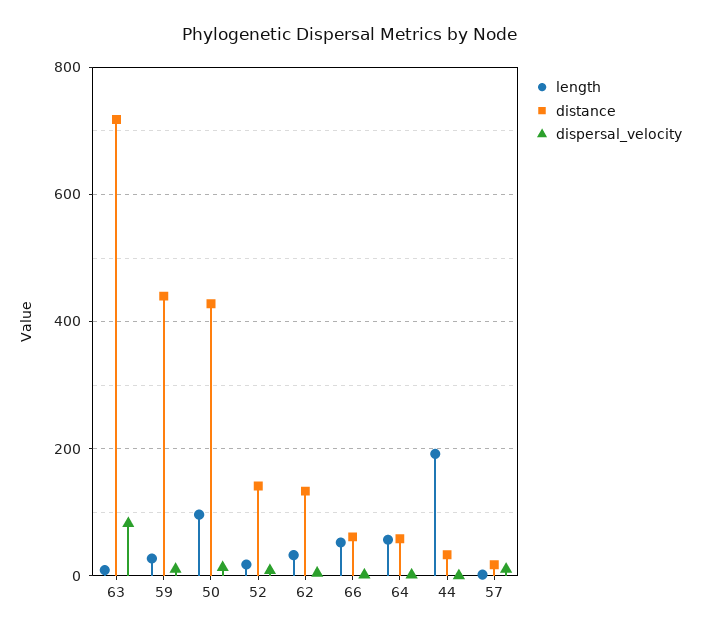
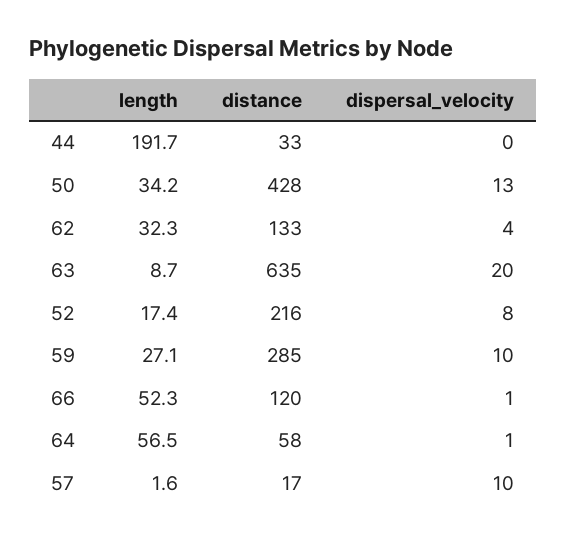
  {
    "length": {
      "63": 8.7,
      "59": 27.1,
-     "50": 100,
+     "50": 34.2,
      "52": 17.4,
      "62": 32.3,
      "66": 52.3,
      "64": 56.5,
      "44": 191.7,
      "57": 1.6
    },
    "distance": {
-     "63": 720,
+     "63": 635,
-     "59": 440,
+     "59": 285,
      "50": 428,
-     "52": 140,
+     "52": 216,
      "62": 133,
-     "66": 60,
+     "66": 120,
      "64": 58,
      "44": 33,
      "57": 17
    },
    "dispersal_velocity": {
-     "63": 80,
+     "63": 20,
      "59": 10,
      "50": 13,
      "52": 8,
      "62": 4,
      "66": 1,
      "64": 1,
      "44": 0,
      "57": 10
    }
  }

